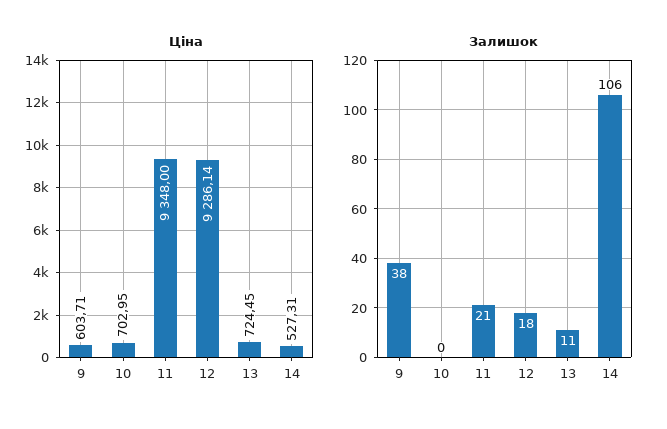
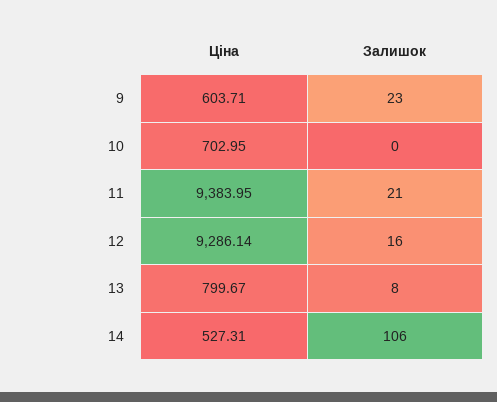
  {
    "Ціна": {
      "9": 603.71,
      "10": 702.95,
-     "11": 9348,
+     "11": 9383.95,
      "12": 9286.14,
-     "13": 724.45,
+     "13": 799.67,
      "14": 527.31
    },
    "Залишок": {
-     "9": 38,
+     "9": 23,
      "10": 0,
      "11": 21,
-     "12": 18,
+     "12": 16,
-     "13": 11,
+     "13": 8,
      "14": 106
    }
  }

